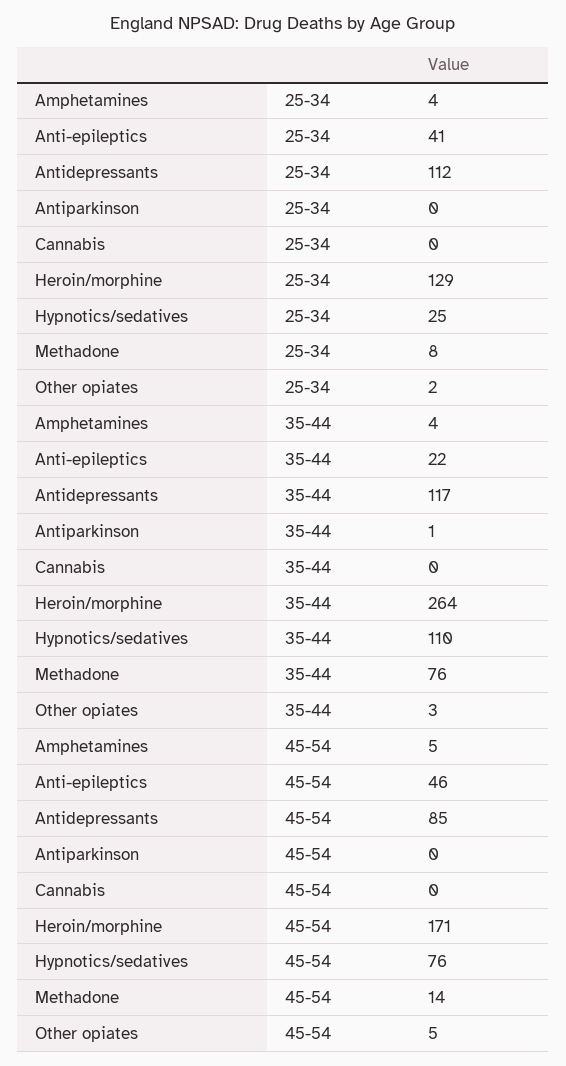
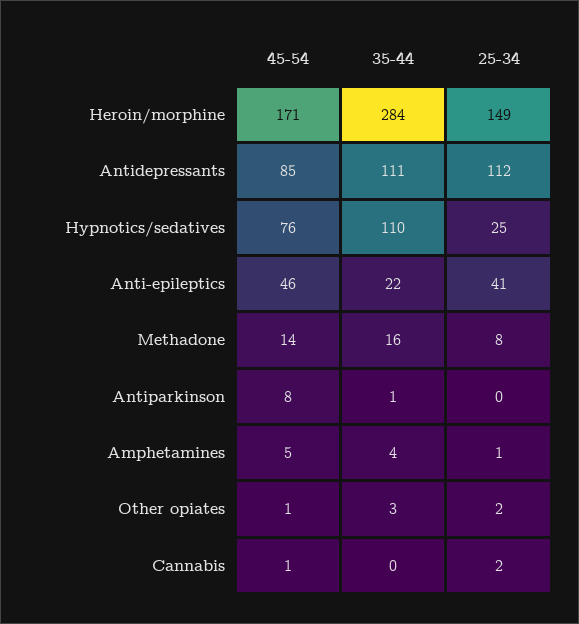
  {
    "Amphetamines": {
-     "25-34": 4,
+     "25-34": 1,
      "35-44": 4,
      "45-54": 5
    },
    "Anti-epileptics": {
      "25-34": 41,
      "35-44": 22,
      "45-54": 46
    },
    "Antidepressants": {
      "25-34": 112,
-     "35-44": 117,
+     "35-44": 111,
      "45-54": 85
    },
    "Antiparkinson": {
      "25-34": 0,
      "35-44": 1,
-     "45-54": 0
+     "45-54": 8
    },
    "Cannabis": {
-     "25-34": 0,
+     "25-34": 2,
      "35-44": 0,
-     "45-54": 0
+     "45-54": 1
    },
    "Heroin/morphine": {
-     "25-34": 129,
+     "25-34": 149,
-     "35-44": 264,
+     "35-44": 284,
      "45-54": 171
    },
    "Hypnotics/sedatives": {
      "25-34": 25,
      "35-44": 110,
      "45-54": 76
    },
    "Methadone": {
      "25-34": 8,
-     "35-44": 76,
+     "35-44": 16,
      "45-54": 14
    },
    "Other opiates": {
      "25-34": 2,
      "35-44": 3,
-     "45-54": 5
+     "45-54": 1
    }
  }

